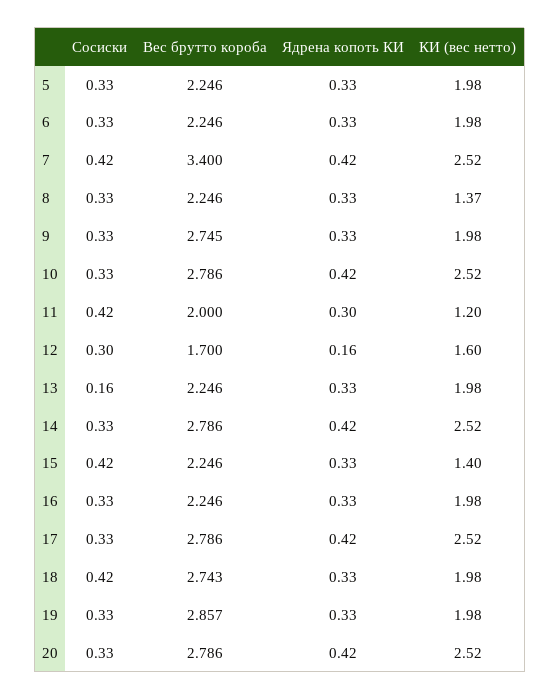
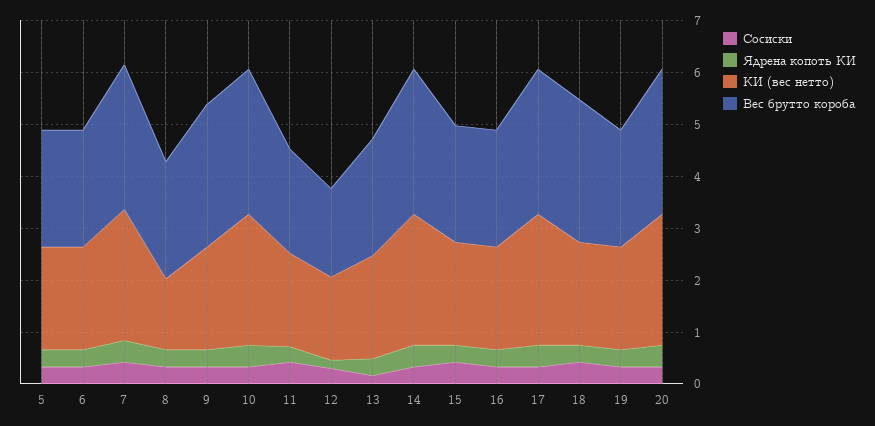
  {
    "Сосиски": {
      "5": 0.33,
      "6": 0.33,
      "7": 0.42,
      "8": 0.33,
      "9": 0.33,
      "10": 0.33,
      "11": 0.42,
      "12": 0.3,
      "13": 0.16,
      "14": 0.33,
      "15": 0.42,
      "16": 0.33,
      "17": 0.33,
      "18": 0.42,
      "19": 0.33,
      "20": 0.33
    },
    "Вес брутто короба": {
      "5": 2.246,
      "6": 2.246,
-     "7": 3.4,
+     "7": 2.8,
      "8": 2.246,
      "9": 2.745,
      "10": 2.786,
      "11": 2,
      "12": 1.7,
      "13": 2.246,
      "14": 2.786,
      "15": 2.246,
      "16": 2.246,
      "17": 2.786,
      "18": 2.743,
-     "19": 2.857,
+     "19": 2.2,
      "20": 2.786
    },
    "Ядрена копоть КИ": {
      "5": 0.33,
      "6": 0.33,
      "7": 0.42,
      "8": 0.33,
      "9": 0.33,
      "10": 0.42,
      "11": 0.3,
      "12": 0.16,
      "13": 0.33,
      "14": 0.42,
      "15": 0.33,
      "16": 0.33,
      "17": 0.42,
      "18": 0.33,
      "19": 0.33,
      "20": 0.42
    },
    "КИ (вес нетто)": {
      "5": 1.98,
      "6": 1.98,
      "7": 2.52,
      "8": 1.37,
      "9": 1.98,
      "10": 2.52,
-     "11": 1.2,
+     "11": 1.8,
      "12": 1.6,
      "13": 1.98,
      "14": 2.52,
-     "15": 1.4,
+     "15": 2,
      "16": 1.98,
      "17": 2.52,
      "18": 1.98,
      "19": 1.98,
      "20": 2.52
    }
  }

